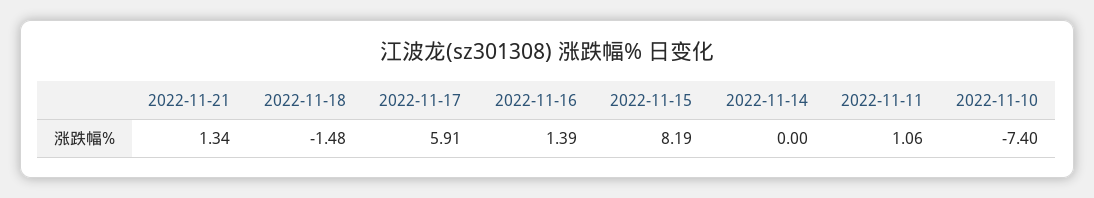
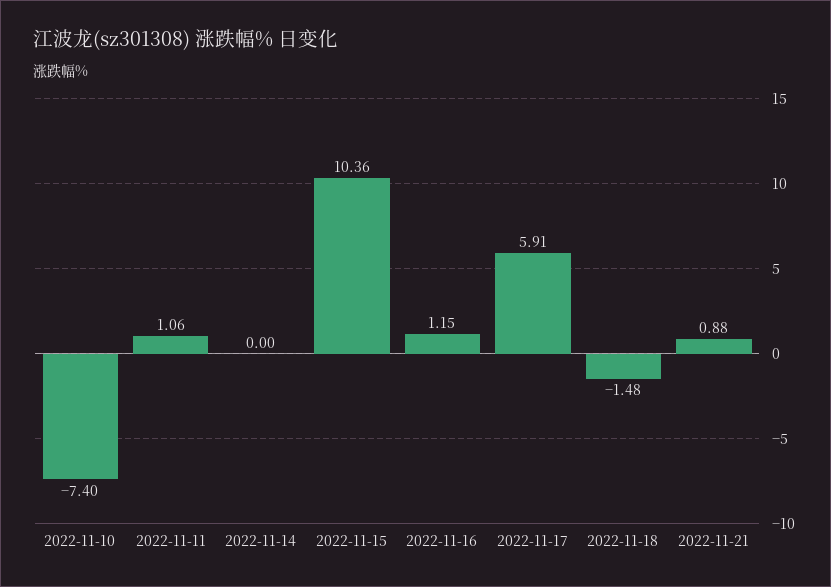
  {
-   "2022-11-21": 1.34,
+   "2022-11-21": 0.88,
    "2022-11-18": -1.48,
    "2022-11-17": 5.91,
-   "2022-11-16": 1.39,
+   "2022-11-16": 1.15,
-   "2022-11-15": 8.19,
+   "2022-11-15": 10.36,
    "2022-11-14": 0,
    "2022-11-11": 1.06,
    "2022-11-10": -7.4
  }

